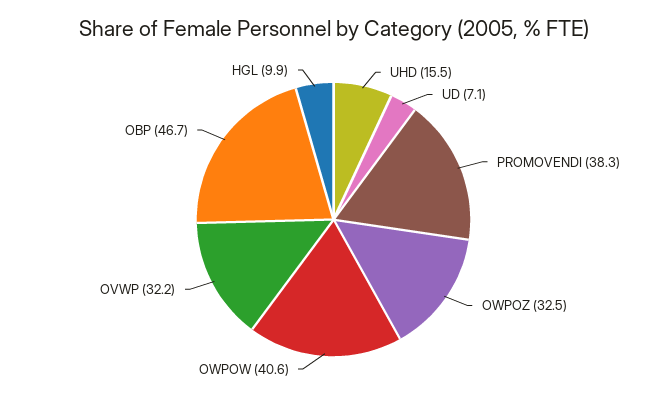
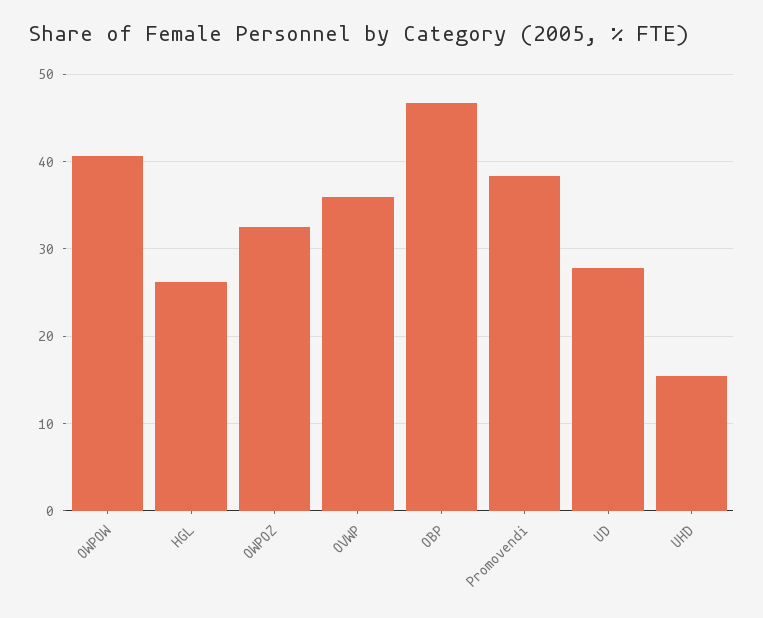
  {
    "UHD": 15.5,
-   "UD": 7.1,
+   "UD": 28,
    "PROMOVENDI": 38.3,
    "OWPOZ": 32.5,
    "OWPOW": 40.6,
-   "OVWP": 32.2,
+   "OVWP": 36,
    "OBP": 46.7,
-   "HGL": 9.9
+   "HGL": 26
  }

